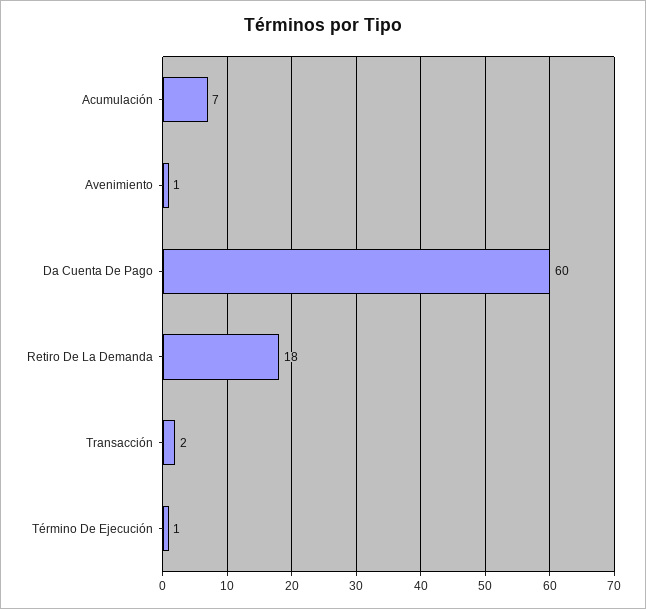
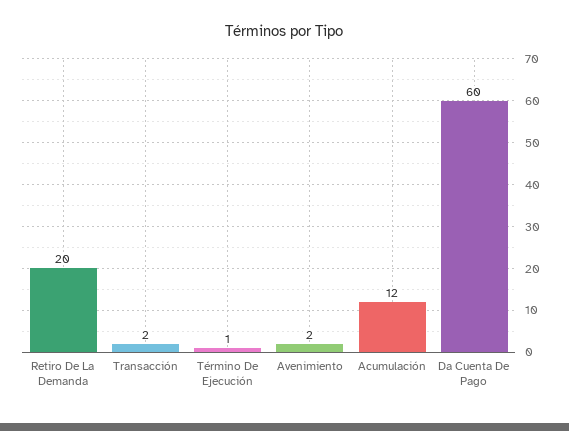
  {
-   "Acumulación": 7,
+   "Acumulación": 12,
-   "Avenimiento": 1,
+   "Avenimiento": 2,
    "Da Cuenta De Pago": 60,
-   "Retiro De La Demanda": 18,
+   "Retiro De La Demanda": 20,
    "Transacción": 2,
    "Término De Ejecución": 1
  }

